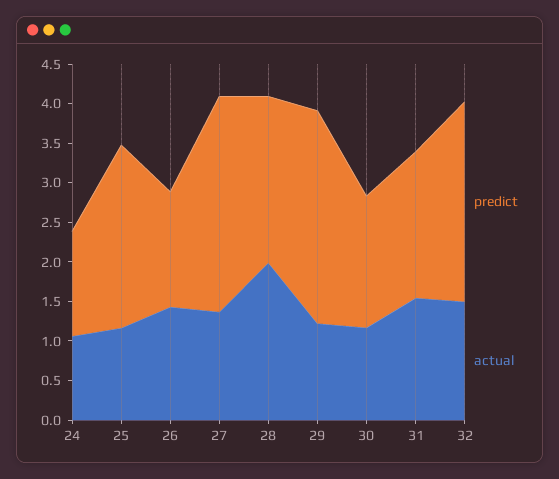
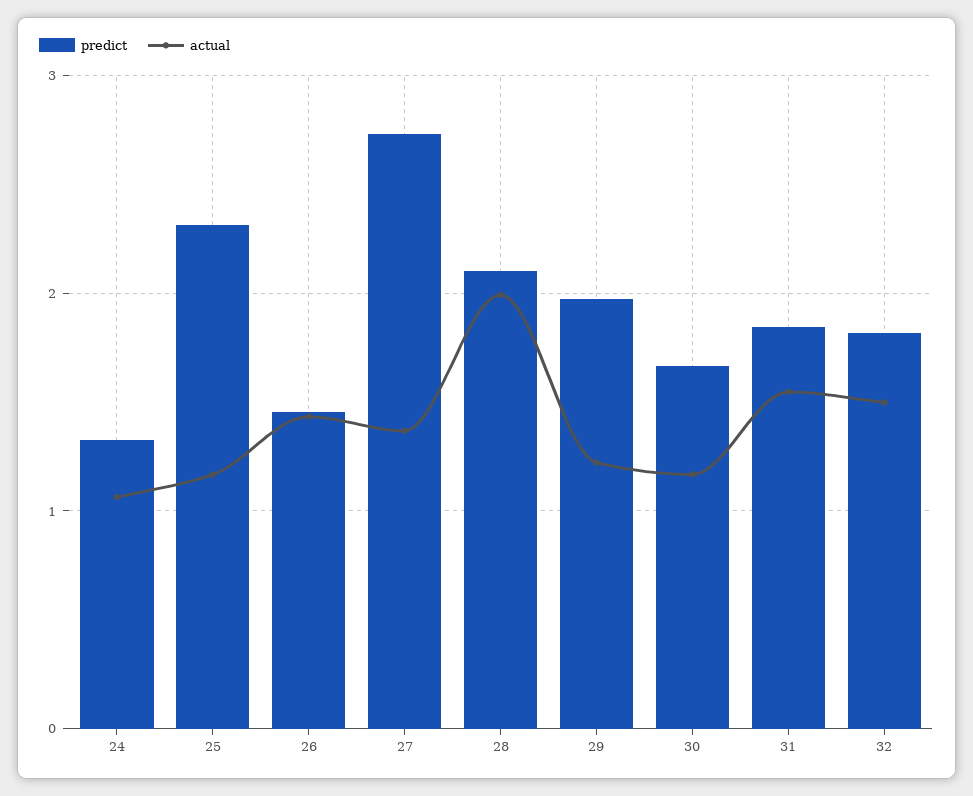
  {
    "predict": {
      "24": 1.3,
      "25": 2.3,
      "26": 1.5,
      "27": 2.7,
      "28": 2.1,
-     "29": 2.75,
+     "29": 2,
      "30": 1.7,
      "31": 1.8,
-     "32": 2.5
+     "32": 1.8
    },
    "actual": {
      "24": 1.1,
      "25": 1.2,
      "26": 1.4,
      "27": 1.4,
      "28": 2,
      "29": 1.2,
      "30": 1.2,
      "31": 1.5,
      "32": 1.5
    }
  }

